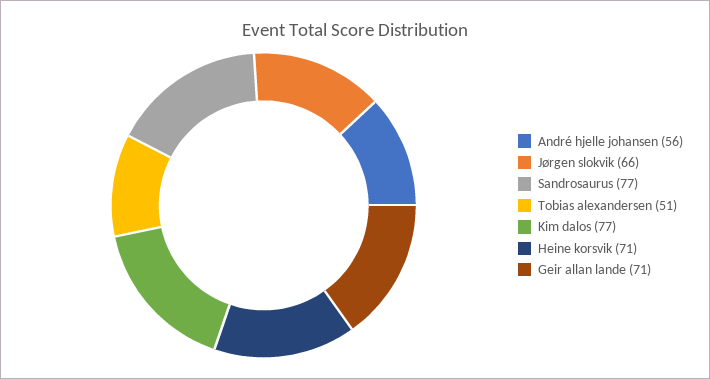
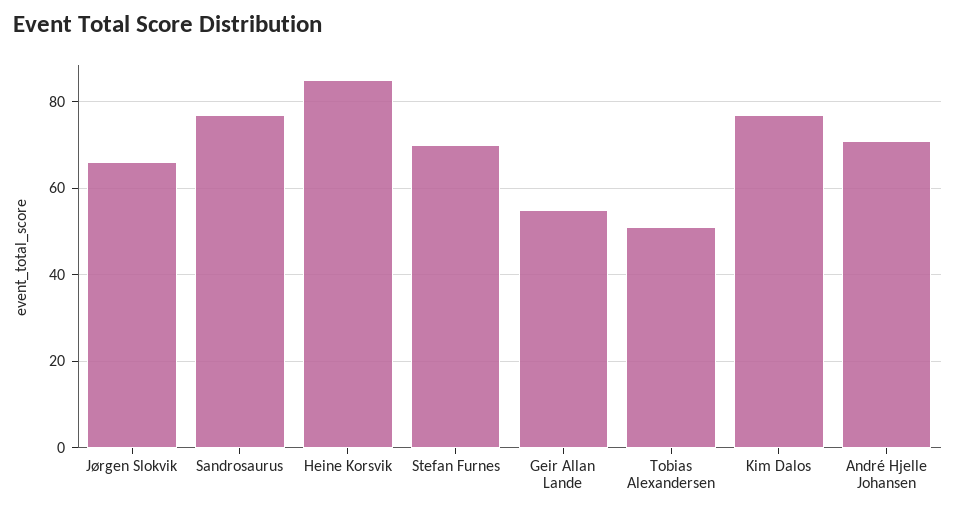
  {
-   "André hjelle johansen": 56,
+   "André hjelle johansen": 70,
    "Jørgen slokvik": 66,
    "Sandrosaurus": 77,
    "Tobias alexandersen": 51,
    "Kim dalos": 77,
-   "Heine korsvik": 71,
+   "Heine korsvik": 85,
-   "Geir allan lande": 71
+   "Geir allan lande": 55,
+   "Stefan Furnes": 70
  }

